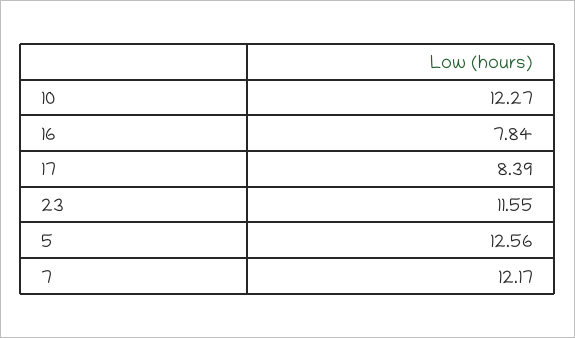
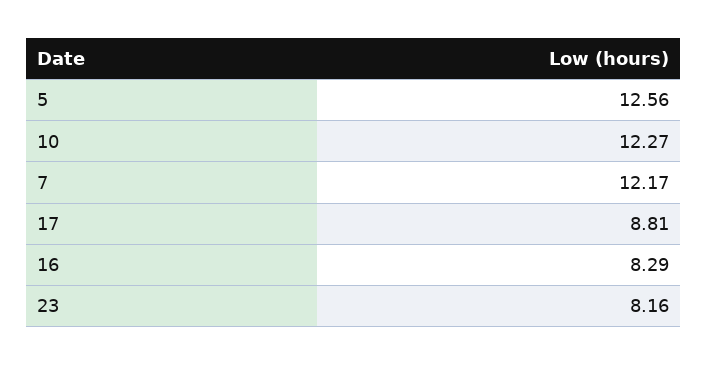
  {
    "10": 12.27,
-   "16": 7.84,
+   "16": 8.29,
-   "17": 8.39,
+   "17": 8.81,
-   "23": 11.55,
+   "23": 8.16,
    "5": 12.56,
    "7": 12.17
  }

